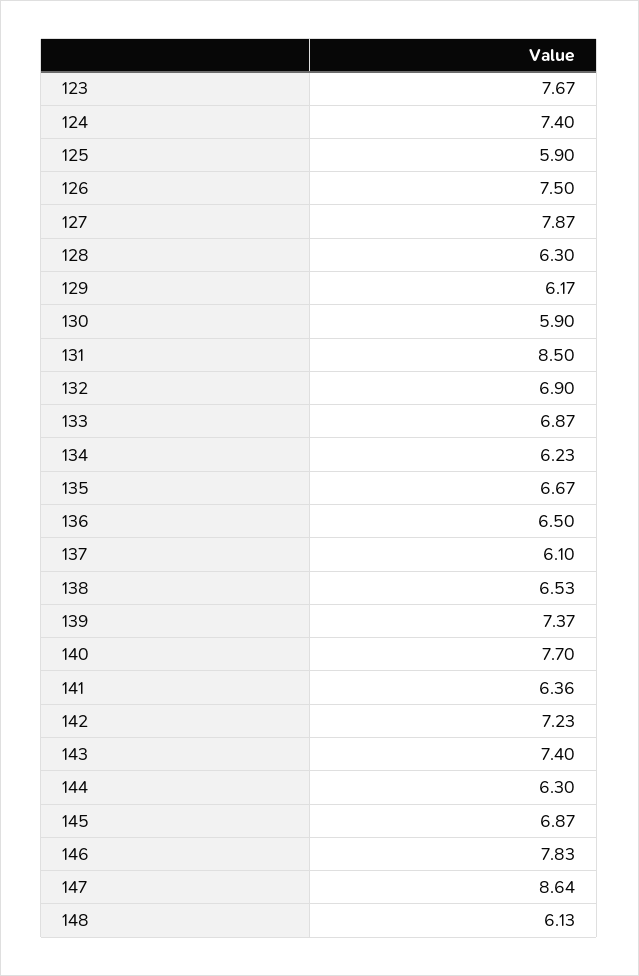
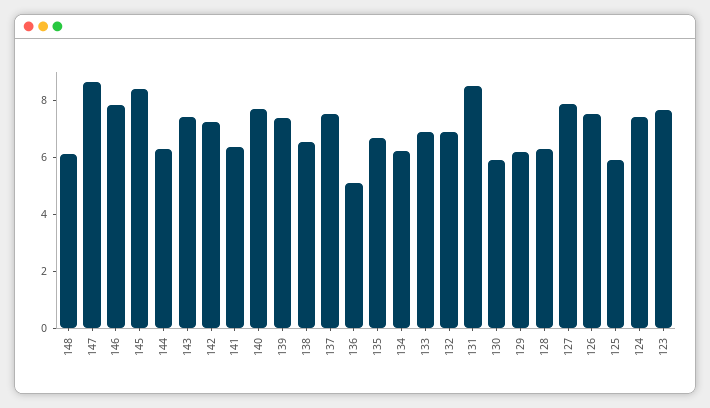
  {
    "123": 7.67,
    "124": 7.4,
    "125": 5.9,
    "126": 7.5,
    "127": 7.87,
    "128": 6.3,
    "129": 6.17,
    "130": 5.9,
    "131": 8.5,
    "132": 6.9,
    "133": 6.87,
    "134": 6.23,
    "135": 6.67,
-   "136": 6.5,
+   "136": 5,
-   "137": 6.1,
+   "137": 7.5,
    "138": 6.53,
    "139": 7.37,
    "140": 7.7,
    "141": 6.36,
    "142": 7.23,
    "143": 7.4,
    "144": 6.3,
-   "145": 6.87,
+   "145": 8.5,
    "146": 7.83,
    "147": 8.64,
    "148": 6.13
  }

